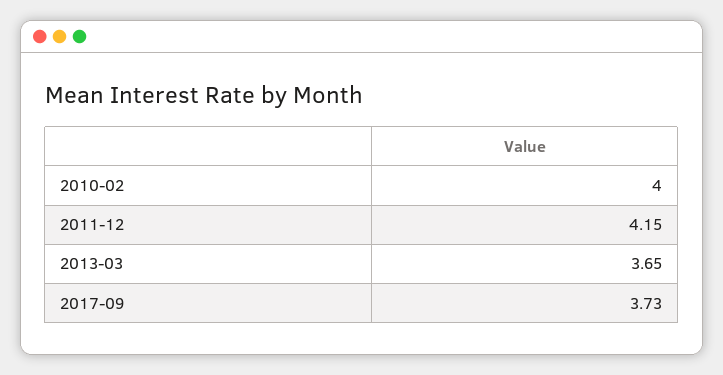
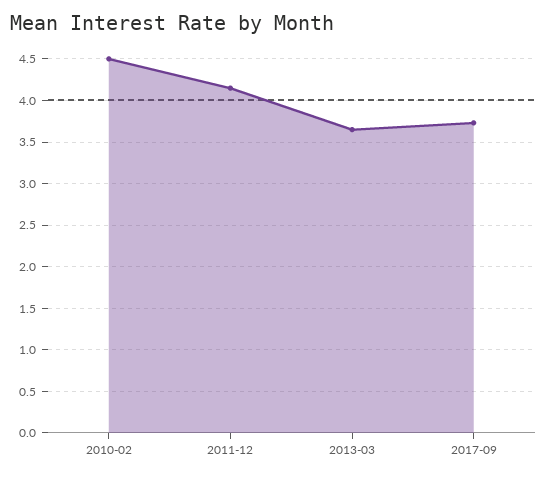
  {
-   "2010-02": 4,
+   "2010-02": 4.5,
    "2011-12": 4.15,
    "2013-03": 3.65,
    "2017-09": 3.73
  }

